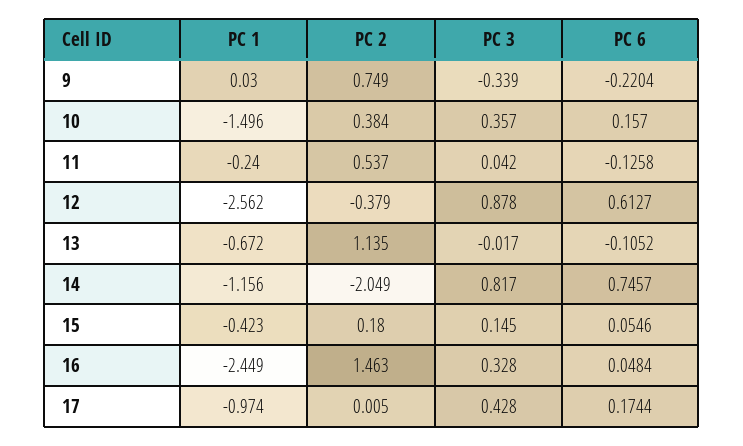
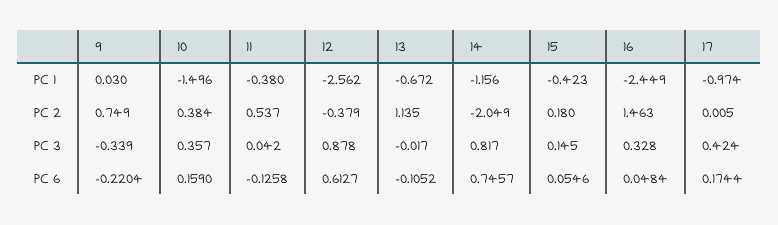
  {
    "PC 1": {
      "9": 0.03,
      "10": -1.496,
-     "11": -0.24,
+     "11": -0.38,
      "12": -2.562,
      "13": -0.672,
      "14": -1.156,
      "15": -0.423,
      "16": -2.449,
      "17": -0.974
    },
    "PC 2": {
      "9": 0.749,
      "10": 0.384,
      "11": 0.537,
      "12": -0.379,
      "13": 1.135,
      "14": -2.049,
      "15": 0.18,
      "16": 1.463,
      "17": 0.005
    },
    "PC 3": {
      "9": -0.339,
      "10": 0.357,
      "11": 0.042,
      "12": 0.878,
      "13": -0.017,
      "14": 0.817,
      "15": 0.145,
      "16": 0.328,
-     "17": 0.428
+     "17": 0.424
    },
    "PC 6": {
      "9": -0.2204,
-     "10": 0.157,
+     "10": 0.159,
      "11": -0.1258,
      "12": 0.6127,
      "13": -0.1052,
      "14": 0.7457,
      "15": 0.0546,
      "16": 0.0484,
      "17": 0.1744
    }
  }

